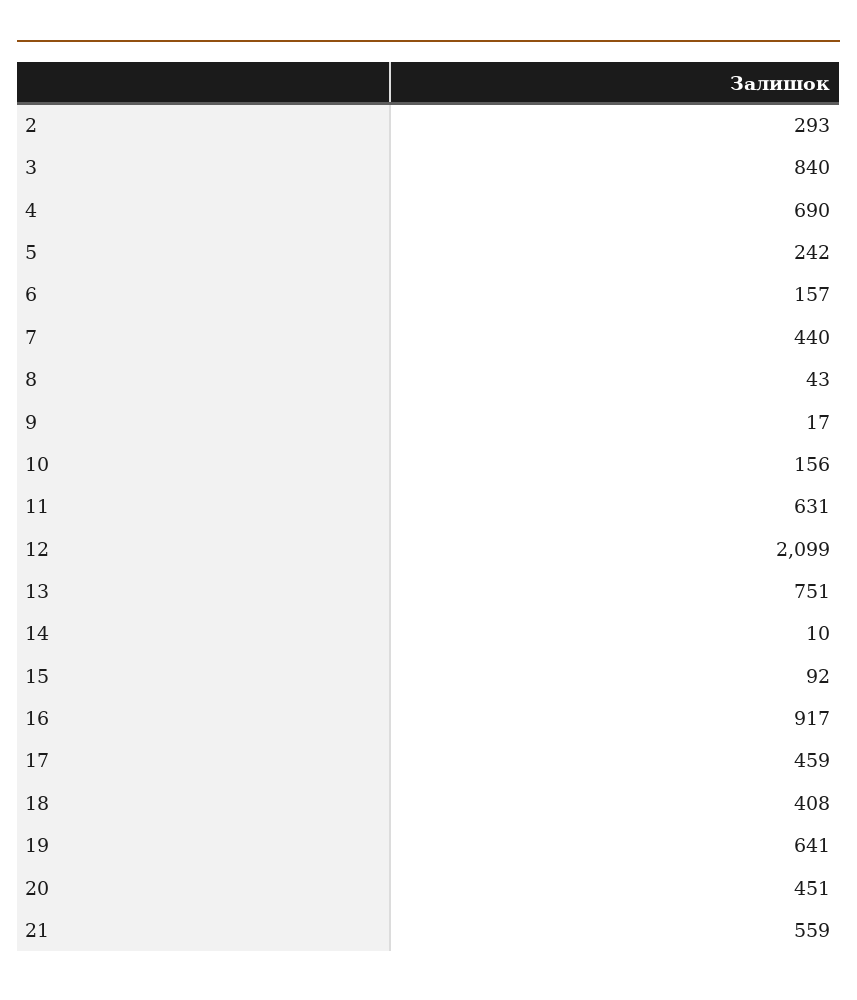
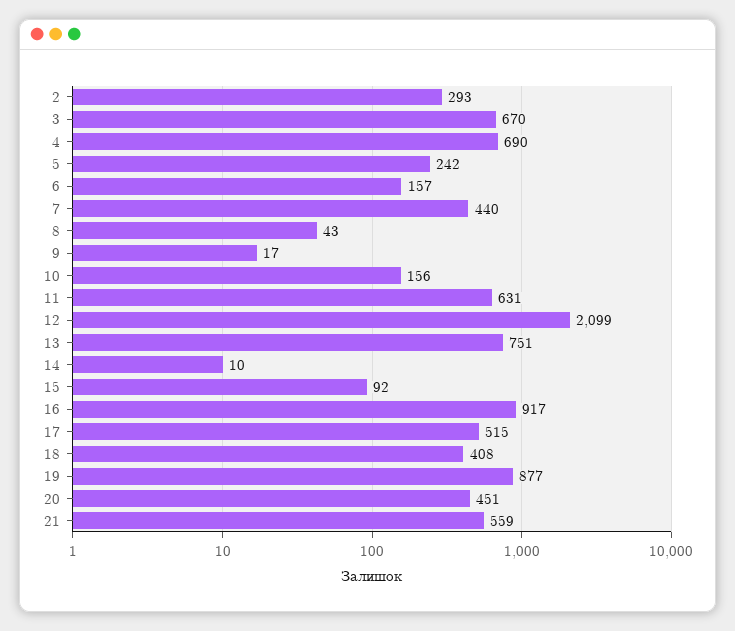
  {
    "2": 293,
-   "3": 840,
+   "3": 670,
    "4": 690,
    "5": 242,
    "6": 157,
    "7": 440,
    "8": 43,
    "9": 17,
    "10": 156,
    "11": 631,
    "12": 2099,
    "13": 751,
    "14": 10,
    "15": 92,
    "16": 917,
-   "17": 459,
+   "17": 515,
    "18": 408,
-   "19": 641,
+   "19": 877,
    "20": 451,
    "21": 559
  }

